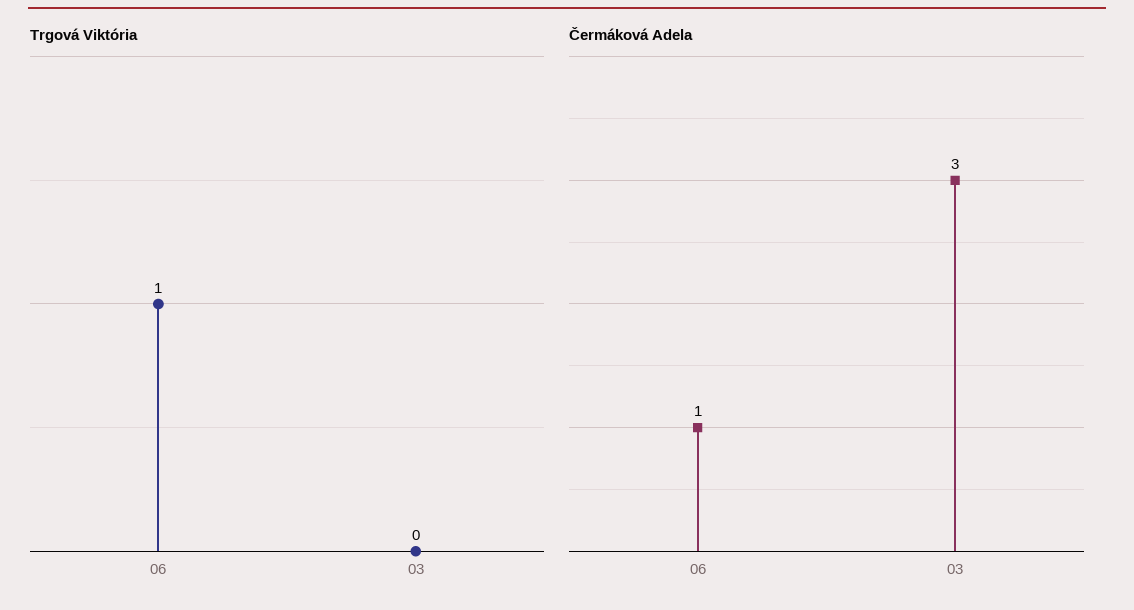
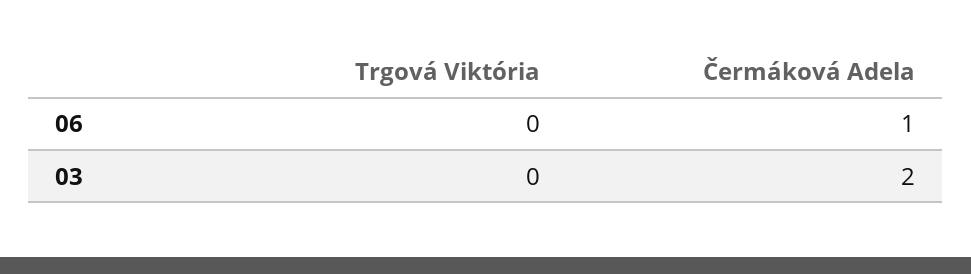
  {
    "Trgová Viktória": {
-     "06": 1,
+     "06": 0,
      "03": 0
    },
    "Čermáková Adela": {
      "06": 1,
-     "03": 3
+     "03": 2
    }
  }

